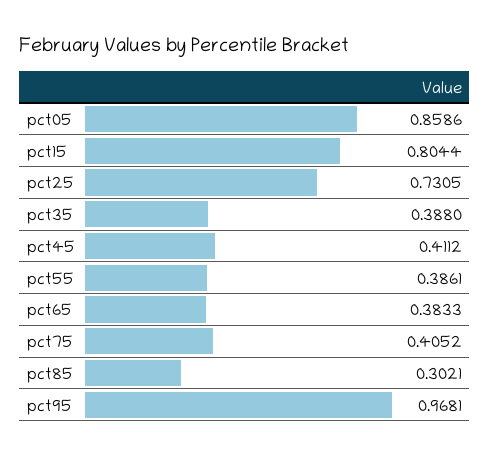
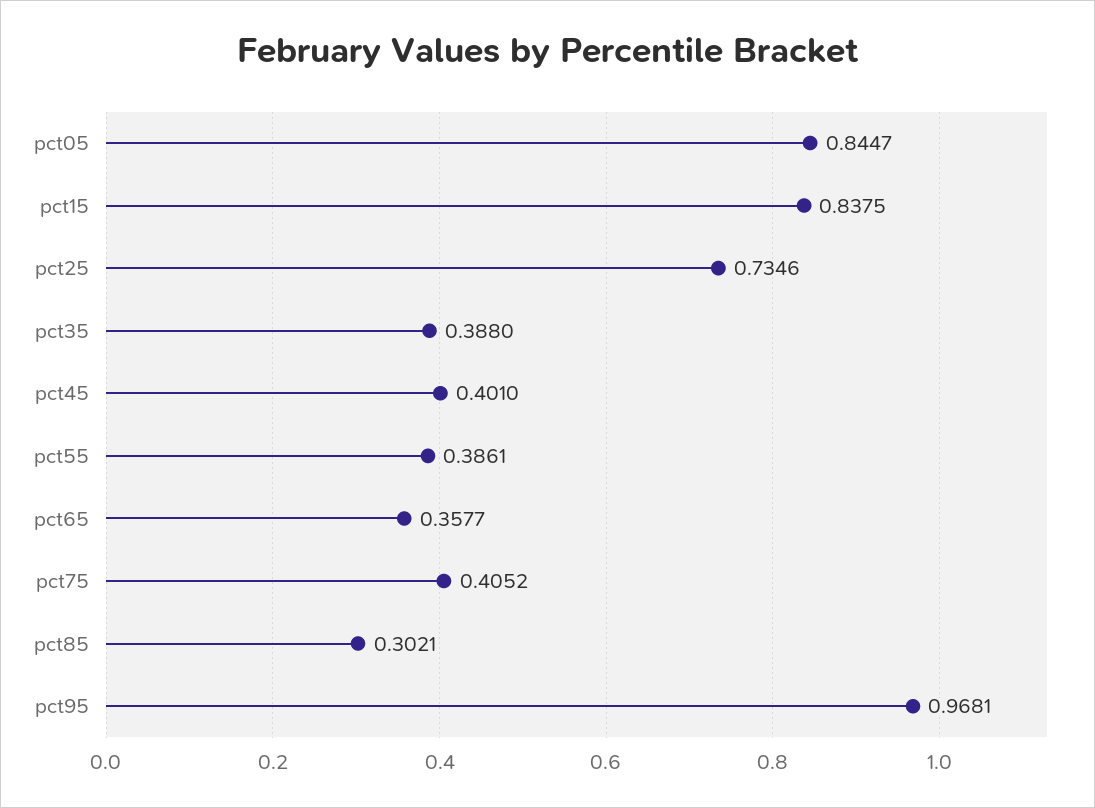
  {
-   "pct05": 0.8586,
+   "pct05": 0.8447,
-   "pct15": 0.8044,
+   "pct15": 0.8375,
-   "pct25": 0.7305,
+   "pct25": 0.7346,
    "pct35": 0.388,
-   "pct45": 0.4112,
+   "pct45": 0.401,
    "pct55": 0.3861,
-   "pct65": 0.3833,
+   "pct65": 0.3577,
    "pct75": 0.4052,
    "pct85": 0.3021,
    "pct95": 0.9681
  }

